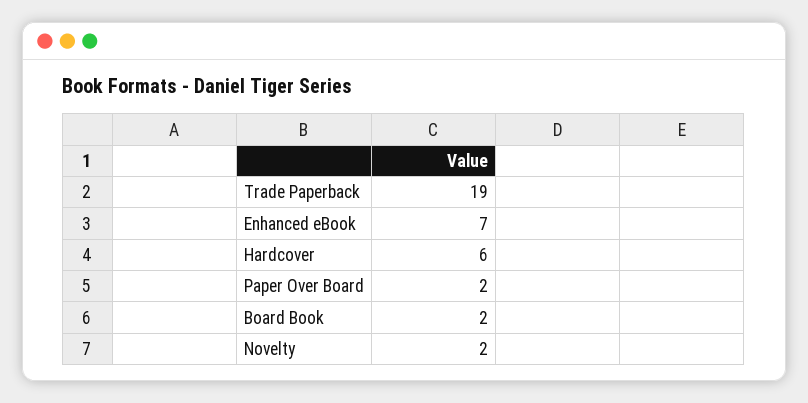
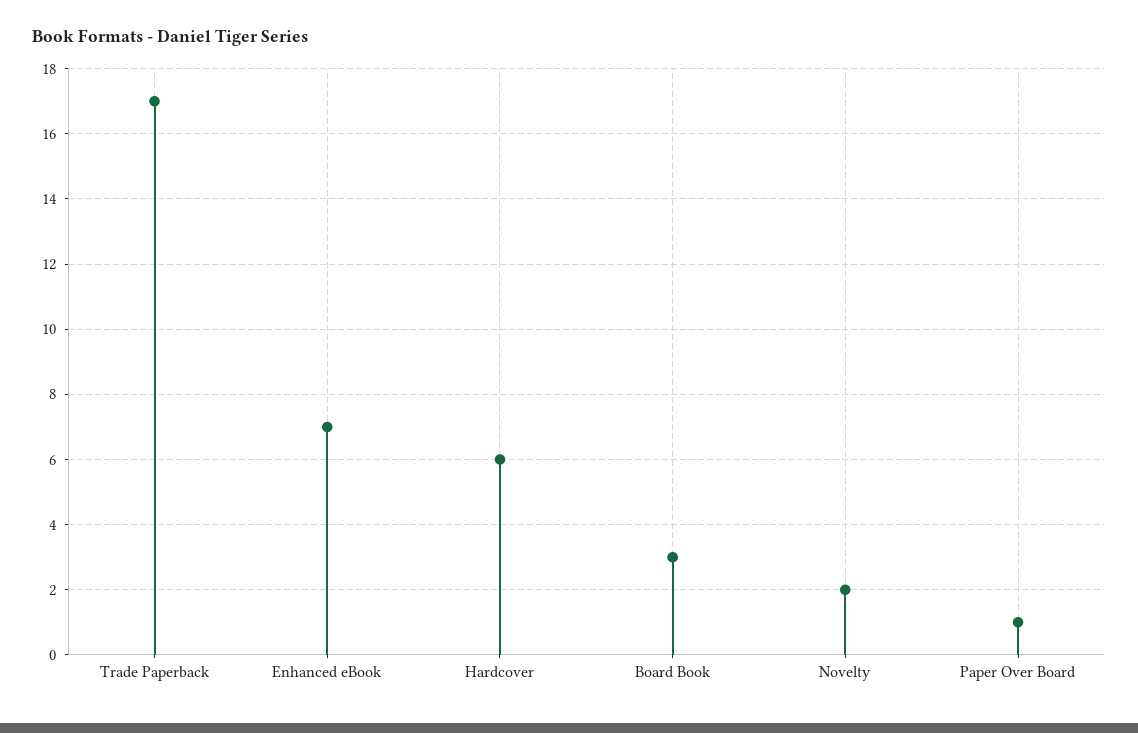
  {
-   "Trade Paperback": 19,
+   "Trade Paperback": 17,
    "Enhanced eBook": 7,
    "Hardcover": 6,
-   "Paper Over Board": 2,
+   "Paper Over Board": 1,
-   "Board Book": 2,
+   "Board Book": 3,
    "Novelty": 2
  }

